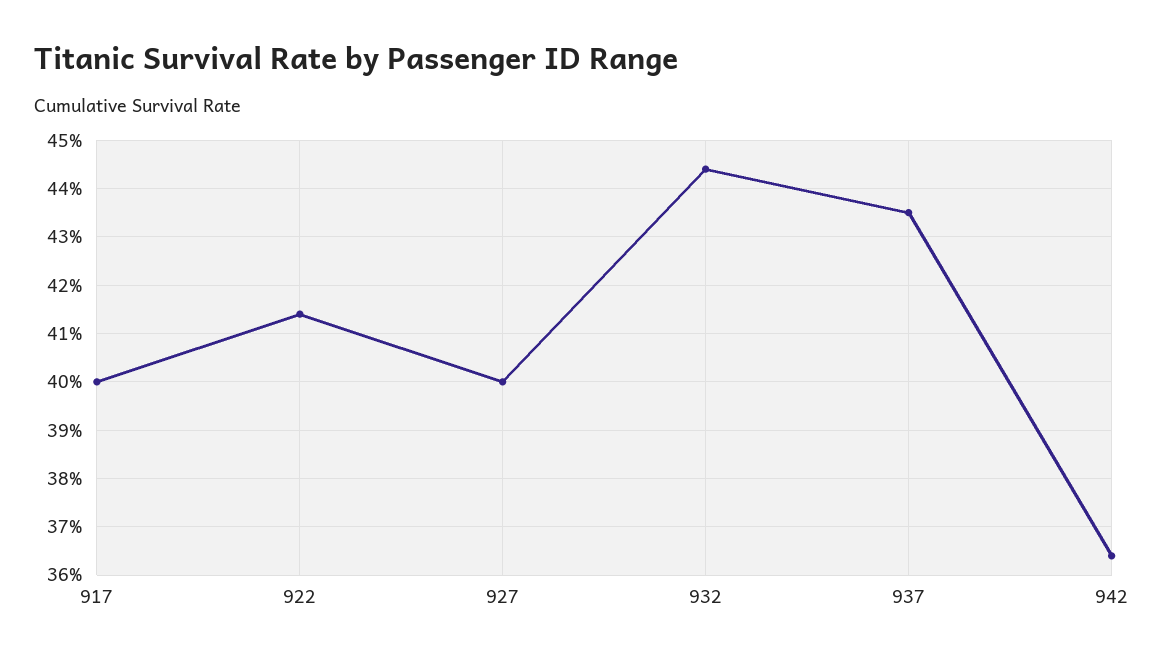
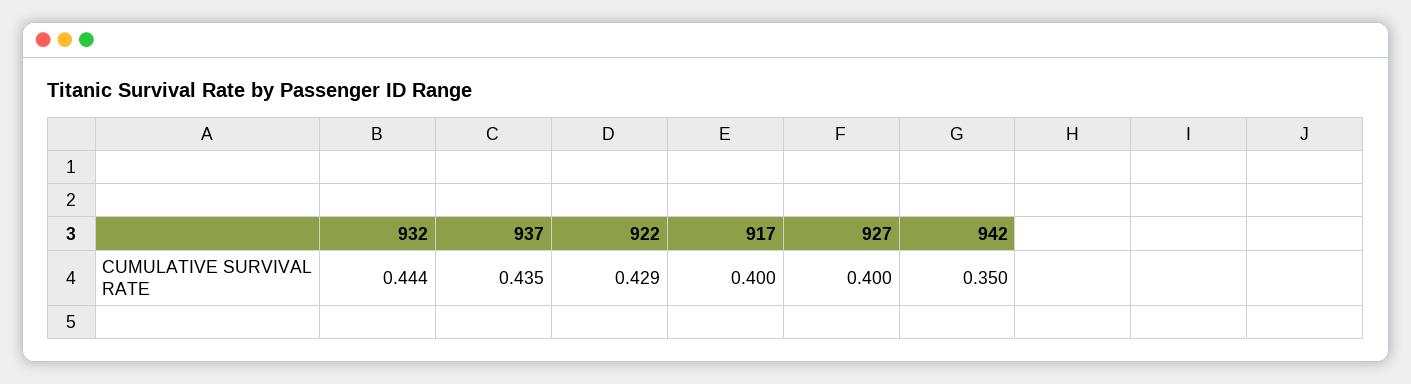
  {
    "917": 0.4,
-   "922": 0.415,
+   "922": 0.429,
    "927": 0.4,
    "932": 0.444,
    "937": 0.435,
-   "942": 0.365
+   "942": 0.35
  }

